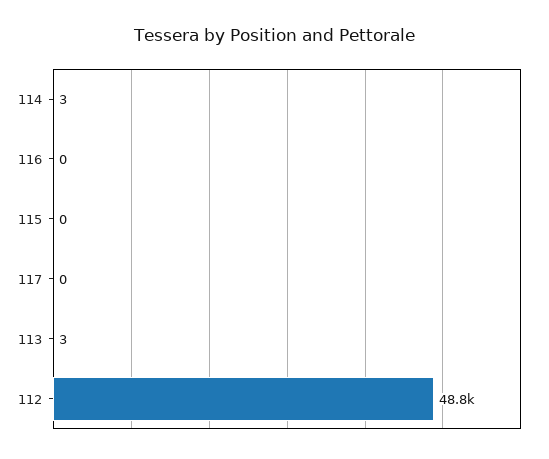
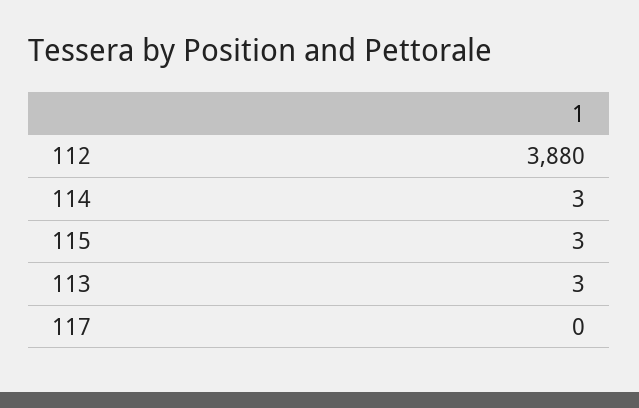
  {
    "114": 3,
-   "116": 0,
-   "115": 0,
+   "115": 3,
    "117": 0,
    "113": 3,
-   "112": 48800
+   "112": 3880
  }

